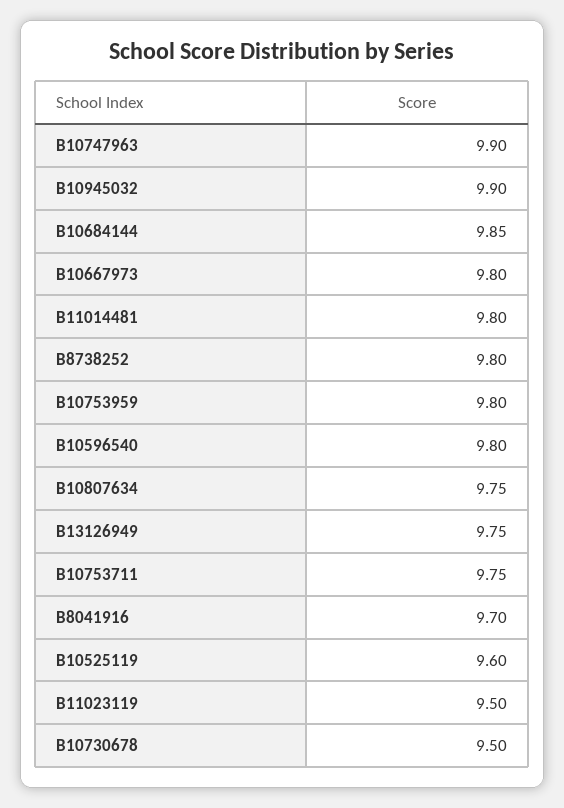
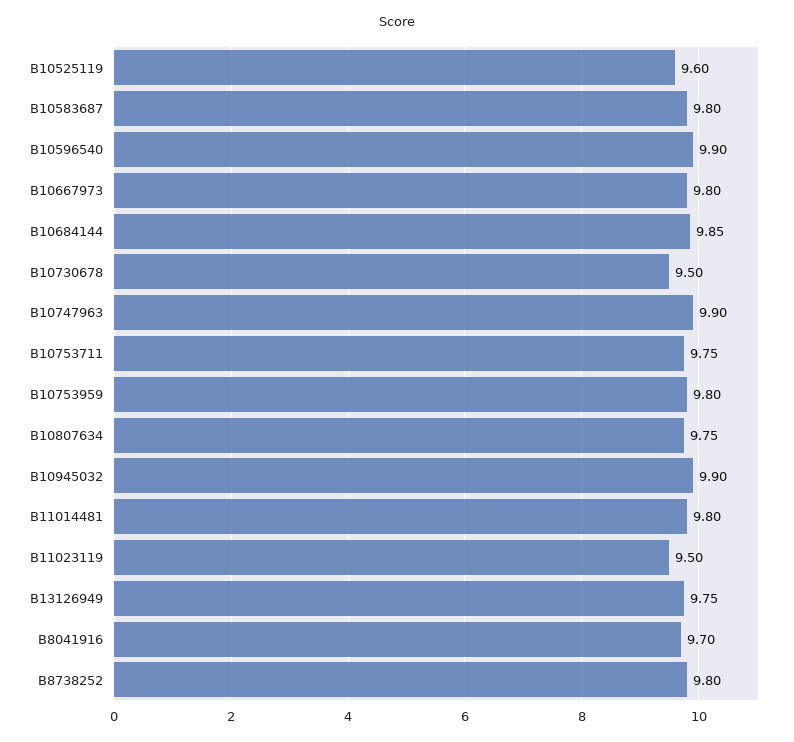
  {
    "B10747963": 9.9,
    "B10945032": 9.9,
    "B10684144": 9.85,
    "B10667973": 9.8,
    "B11014481": 9.8,
    "B8738252": 9.8,
    "B10753959": 9.8,
-   "B10596540": 9.8,
+   "B10596540": 9.9,
    "B10807634": 9.75,
    "B13126949": 9.75,
    "B10753711": 9.75,
    "B8041916": 9.7,
    "B10525119": 9.6,
    "B11023119": 9.5,
-   "B10730678": 9.5
+   "B10730678": 9.5,
+   "B10583687": 9.8
  }

